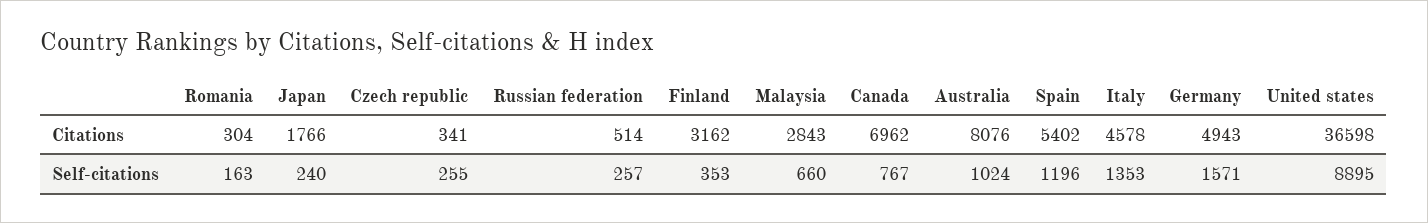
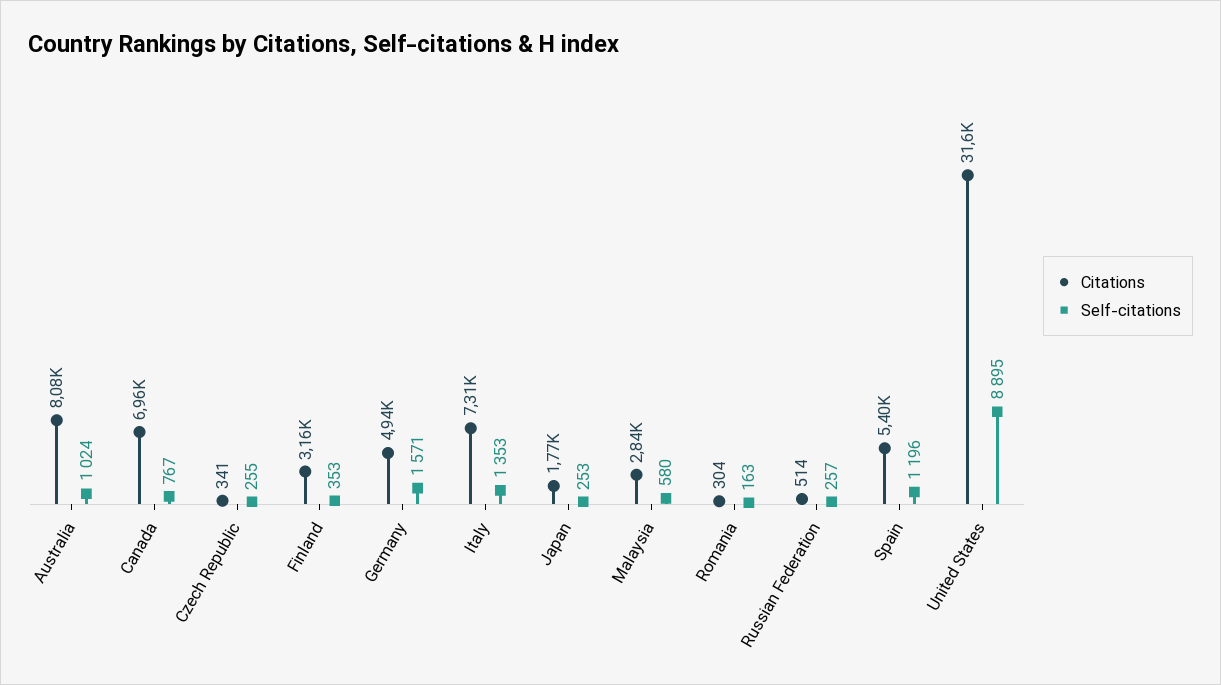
  {
    "Citations": {
      "Romania": 304,
      "Japan": 1766,
      "Czech republic": 341,
      "Russian federation": 514,
      "Finland": 3162,
      "Malaysia": 2843,
      "Canada": 6962,
      "Australia": 8076,
      "Spain": 5402,
-     "Italy": 4578,
+     "Italy": 7310,
      "Germany": 4943,
-     "United states": 36598
+     "United states": 31600
    },
    "Self-citations": {
      "Romania": 163,
-     "Japan": 240,
+     "Japan": 253,
      "Czech republic": 255,
      "Russian federation": 257,
      "Finland": 353,
-     "Malaysia": 660,
+     "Malaysia": 580,
      "Canada": 767,
      "Australia": 1024,
      "Spain": 1196,
      "Italy": 1353,
      "Germany": 1571,
      "United states": 8895
    }
  }

